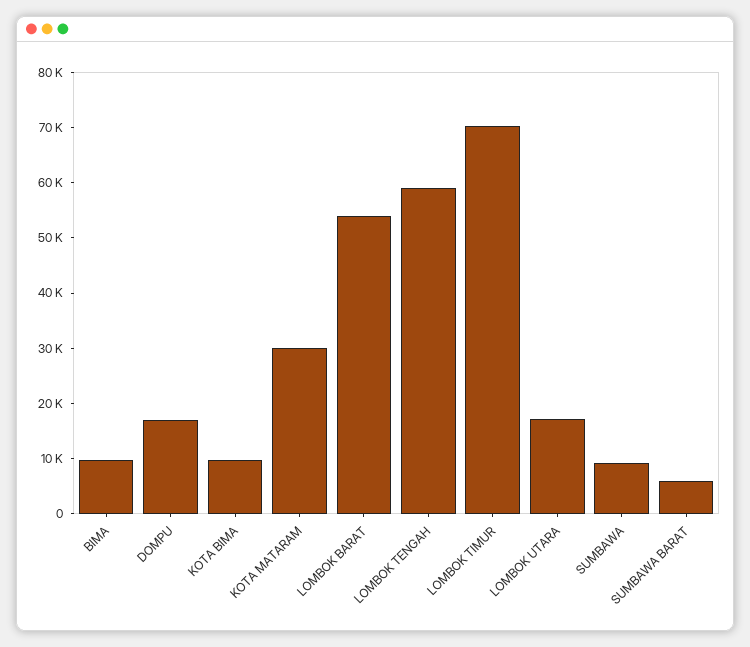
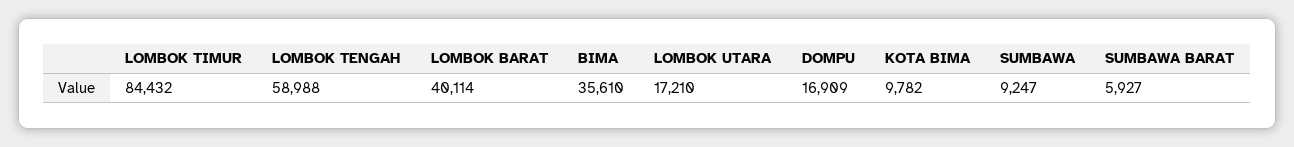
  {
-   "BIMA": 10000,
+   "BIMA": 35610,
    "DOMPU": 16909,
    "KOTA BIMA": 9782,
-   "KOTA MATARAM": 30000,
-   "LOMBOK BARAT": 54000,
+   "LOMBOK BARAT": 40114,
    "LOMBOK TENGAH": 58988,
-   "LOMBOK TIMUR": 70000,
+   "LOMBOK TIMUR": 84432,
    "LOMBOK UTARA": 17210,
    "SUMBAWA": 9247,
    "SUMBAWA BARAT": 5927
  }

